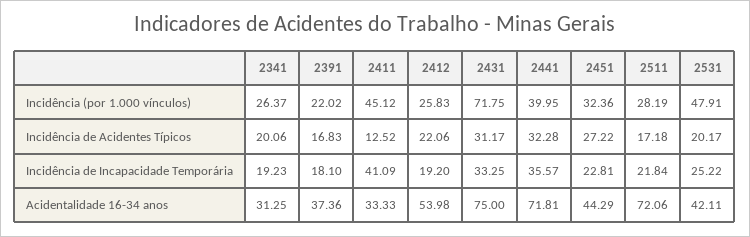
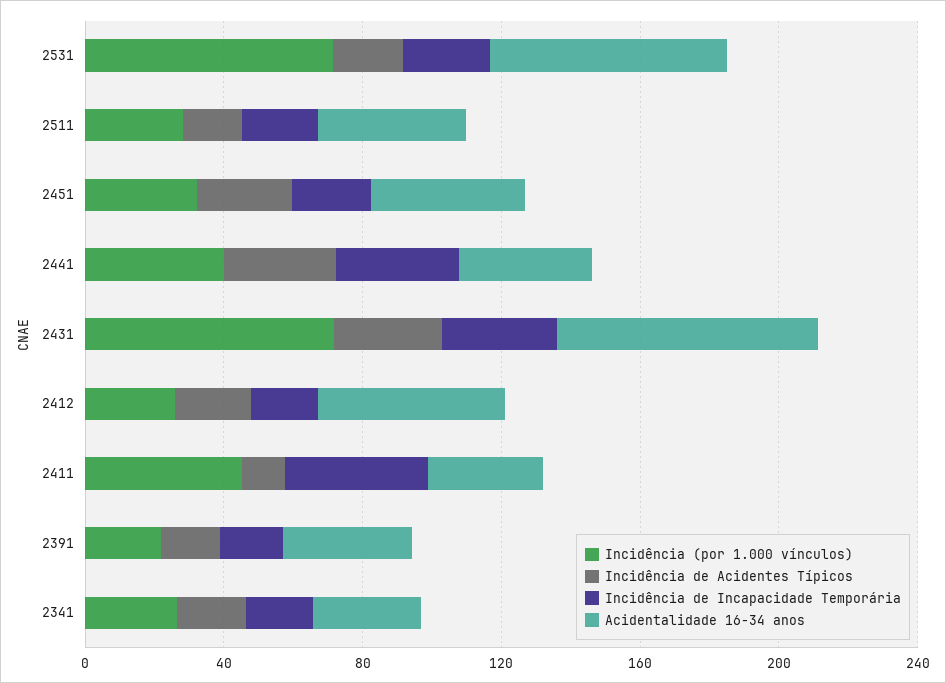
  {
    "Incidência (por 1.000 vínculos)": {
      "2341": 26.37,
      "2391": 22.02,
      "2411": 45.12,
      "2412": 25.83,
      "2431": 71.75,
      "2441": 39.95,
      "2451": 32.36,
      "2511": 28.19,
-     "2531": 47.91
+     "2531": 70
    },
    "Incidência de Acidentes Típicos": {
      "2341": 20.06,
      "2391": 16.83,
      "2411": 12.52,
      "2412": 22.06,
      "2431": 31.17,
      "2441": 32.28,
      "2451": 27.22,
      "2511": 17.18,
      "2531": 20.17
    },
    "Incidência de Incapacidade Temporária": {
      "2341": 19.23,
      "2391": 18.1,
      "2411": 41.09,
      "2412": 19.2,
      "2431": 33.25,
      "2441": 35.57,
      "2451": 22.81,
      "2511": 21.84,
      "2531": 25.22
    },
    "Acidentalidade 16-34 anos": {
      "2341": 31.25,
      "2391": 37.36,
      "2411": 33.33,
      "2412": 53.98,
      "2431": 75,
-     "2441": 71.81,
+     "2441": 40,
      "2451": 44.29,
-     "2511": 72.06,
+     "2511": 40,
-     "2531": 42.11
+     "2531": 70
    }
  }

